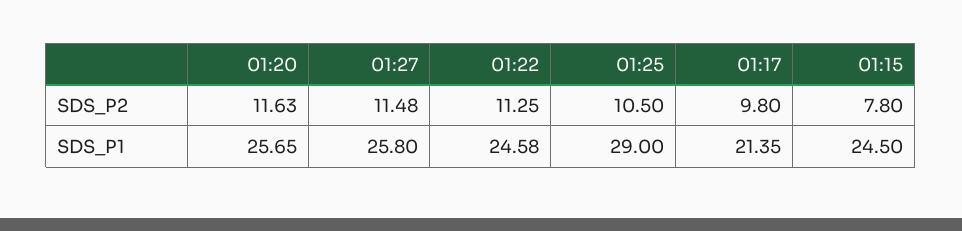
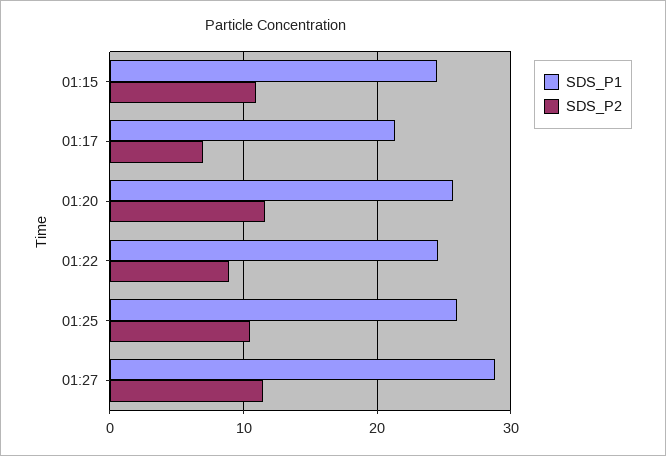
  {
    "SDS_P2": {
      "01:20": 11.63,
      "01:27": 11.48,
-     "01:22": 11.25,
+     "01:22": 9,
      "01:25": 10.5,
-     "01:17": 9.8,
+     "01:17": 7,
-     "01:15": 7.8
+     "01:15": 11
    },
    "SDS_P1": {
      "01:20": 25.65,
-     "01:27": 25.8,
+     "01:27": 29,
      "01:22": 24.58,
-     "01:25": 29,
+     "01:25": 26,
      "01:17": 21.35,
      "01:15": 24.5
    }
  }

